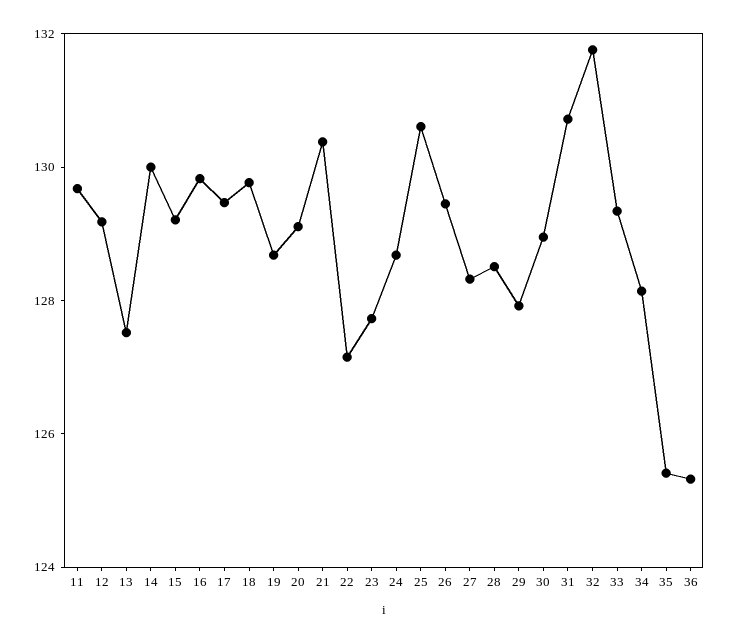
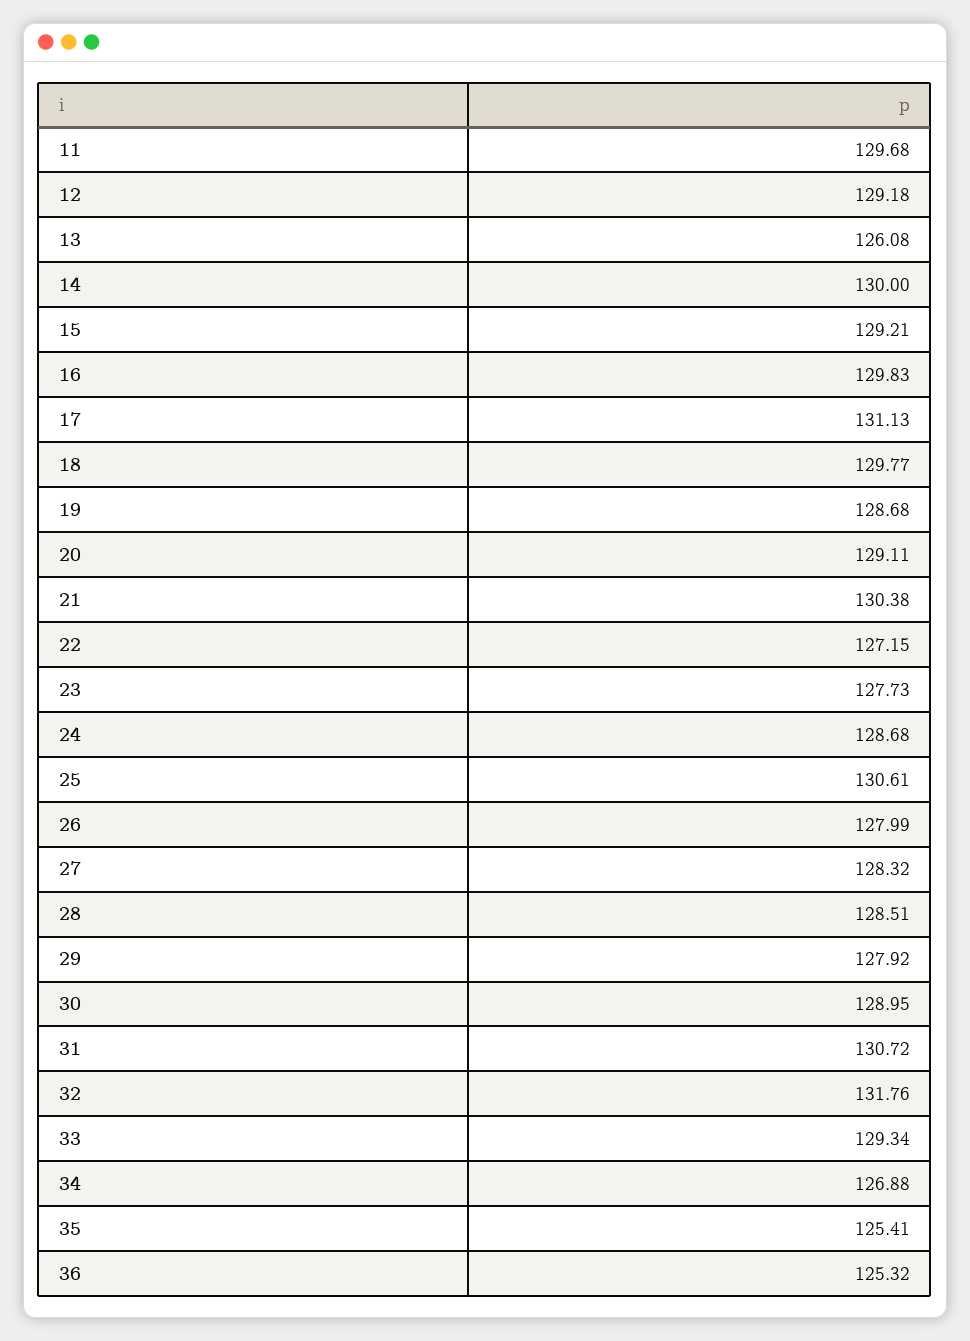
  {
    "11": 129.68,
    "12": 129.18,
-   "13": 127.5,
+   "13": 126.08,
    "14": 130,
    "15": 129.21,
    "16": 129.83,
-   "17": 129.5,
+   "17": 131.13,
    "18": 129.77,
    "19": 128.68,
    "20": 129.11,
    "21": 130.38,
    "22": 127.15,
    "23": 127.73,
    "24": 128.68,
    "25": 130.61,
-   "26": 129.5,
+   "26": 127.99,
    "27": 128.32,
    "28": 128.51,
    "29": 127.92,
    "30": 128.95,
    "31": 130.72,
    "32": 131.76,
    "33": 129.34,
-   "34": 128,
+   "34": 126.88,
    "35": 125.41,
    "36": 125.32
  }

